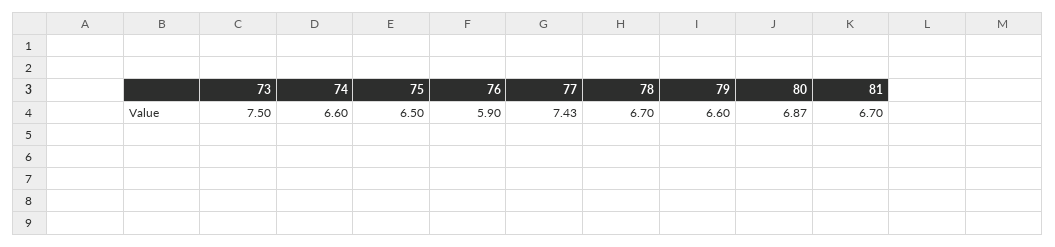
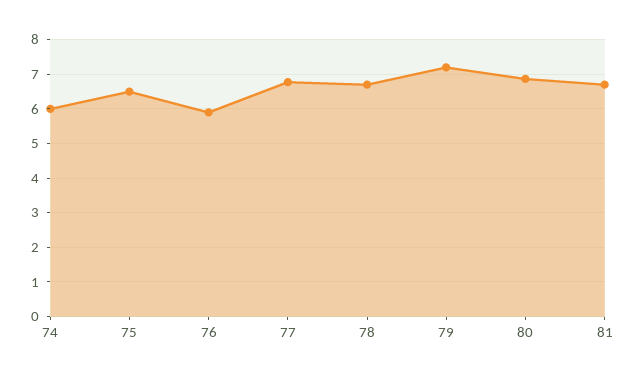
  {
-   "73": 7.5,
-   "74": 6.6,
+   "74": 6,
    "75": 6.5,
    "76": 5.9,
-   "77": 7.43,
+   "77": 6.8,
    "78": 6.7,
-   "79": 6.6,
+   "79": 7.2,
    "80": 6.87,
    "81": 6.7
  }

